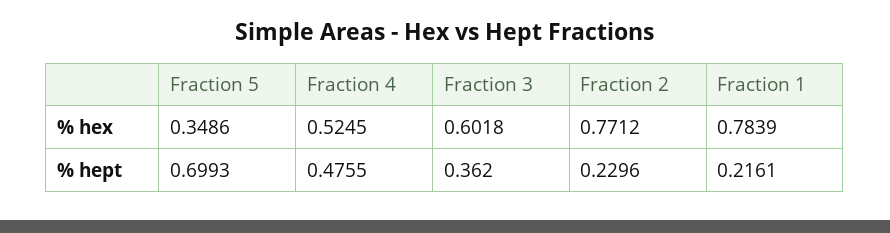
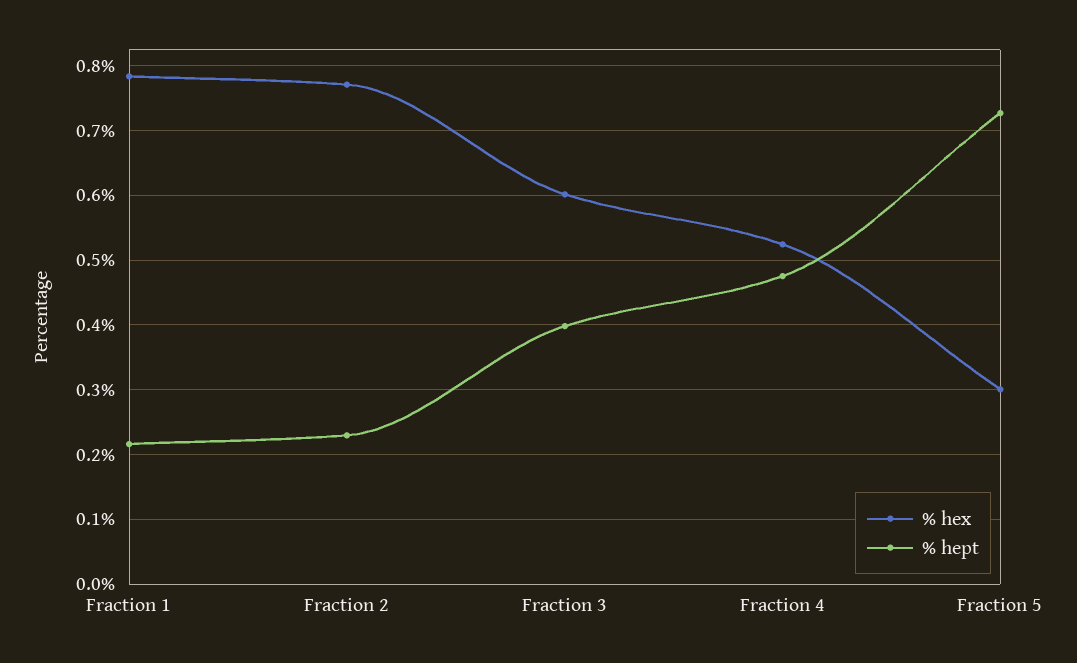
  {
    "% hex": {
-     "Fraction 5": 0.3486,
+     "Fraction 5": 0.3,
      "Fraction 4": 0.5245,
      "Fraction 3": 0.6018,
      "Fraction 2": 0.7712,
      "Fraction 1": 0.7839
    },
    "% hept": {
-     "Fraction 5": 0.6993,
+     "Fraction 5": 0.73,
      "Fraction 4": 0.4755,
-     "Fraction 3": 0.362,
+     "Fraction 3": 0.4,
      "Fraction 2": 0.2296,
      "Fraction 1": 0.2161
    }
  }

